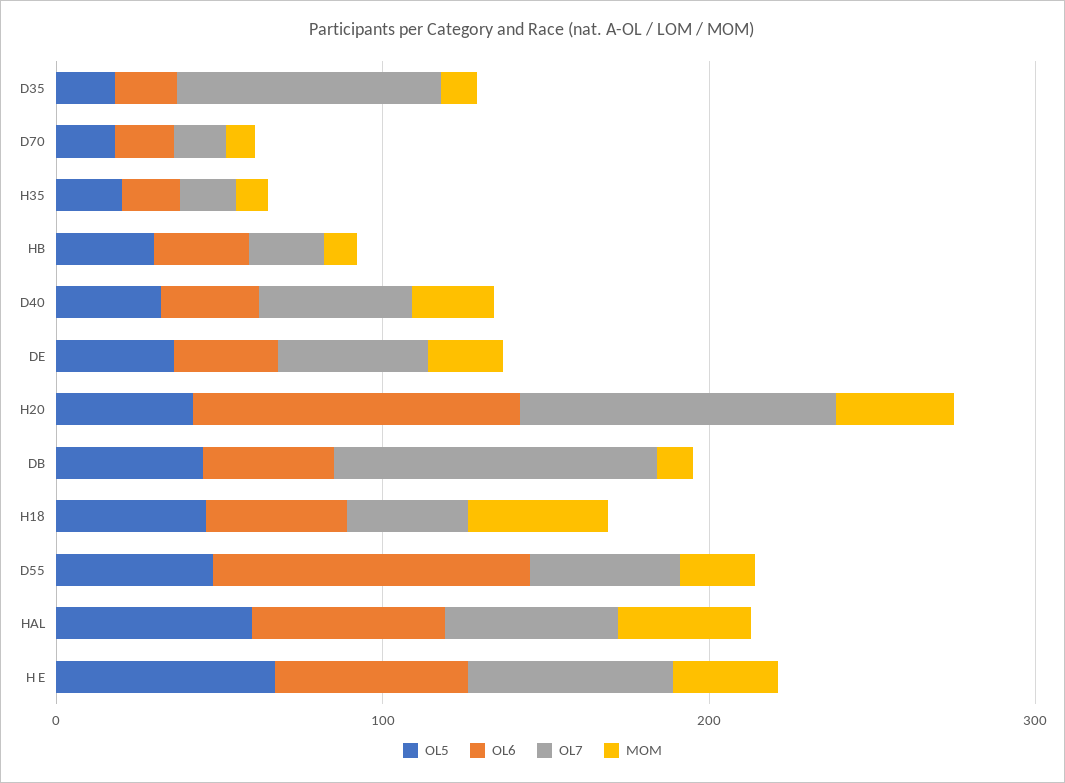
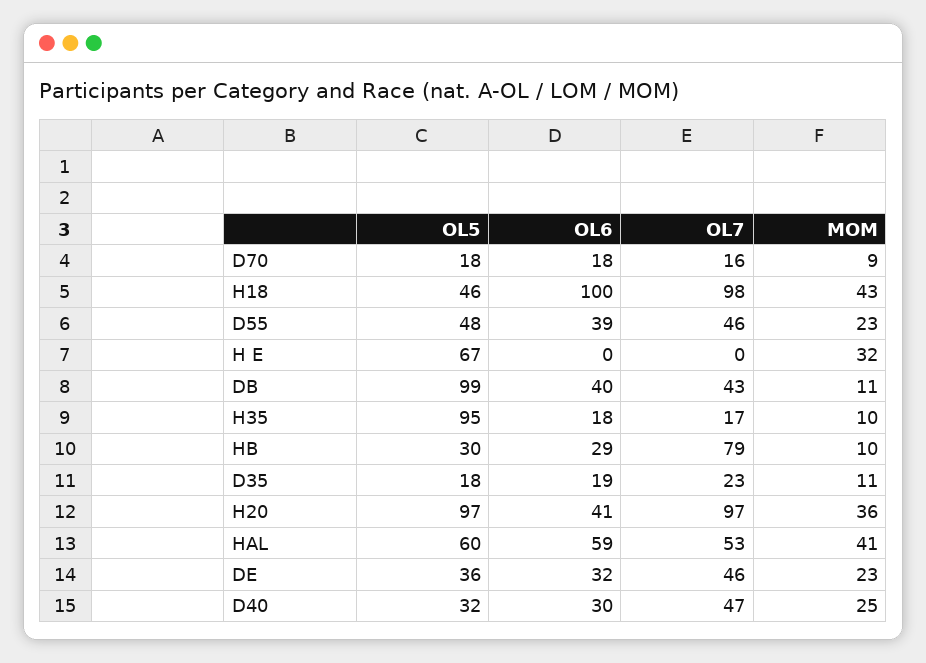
  {
    "OL5": {
      "D35": 18,
      "D70": 18,
-     "H35": 20,
+     "H35": 95,
      "HB": 30,
      "D40": 32,
      "DE": 36,
-     "H20": 40,
+     "H20": 97,
-     "DB": 40,
+     "DB": 99,
      "H18": 46,
      "D55": 48,
      "HAL": 60,
      "H E": 67
    },
    "OL6": {
      "D35": 19,
      "D70": 18,
      "H35": 18,
      "HB": 29,
      "D40": 30,
      "DE": 32,
-     "H20": 100,
+     "H20": 41,
      "DB": 40,
-     "H18": 40,
+     "H18": 100,
-     "D55": 100,
+     "D55": 39,
      "HAL": 59,
-     "H E": 60
+     "H E": 0
    },
    "OL7": {
-     "D35": 80,
+     "D35": 23,
      "D70": 16,
      "H35": 17,
-     "HB": 20,
+     "HB": 79,
      "D40": 47,
      "DE": 46,
      "H20": 97,
-     "DB": 100,
+     "DB": 43,
-     "H18": 40,
+     "H18": 98,
      "D55": 46,
      "HAL": 53,
-     "H E": 60
+     "H E": 0
    },
    "MOM": {
      "D35": 11,
      "D70": 9,
      "H35": 10,
      "HB": 10,
      "D40": 25,
      "DE": 23,
      "H20": 36,
      "DB": 11,
      "H18": 43,
      "D55": 23,
      "HAL": 41,
      "H E": 32
    }
  }

